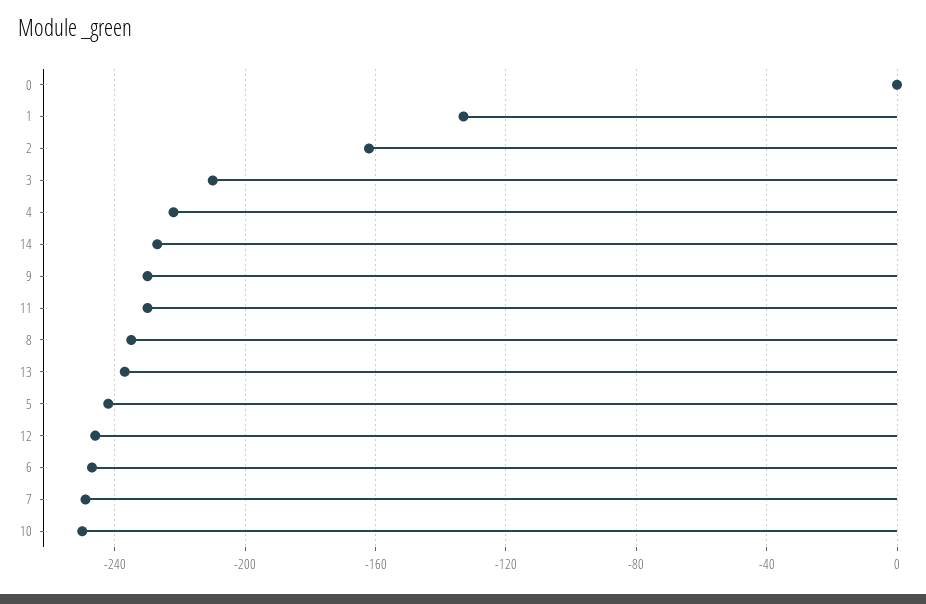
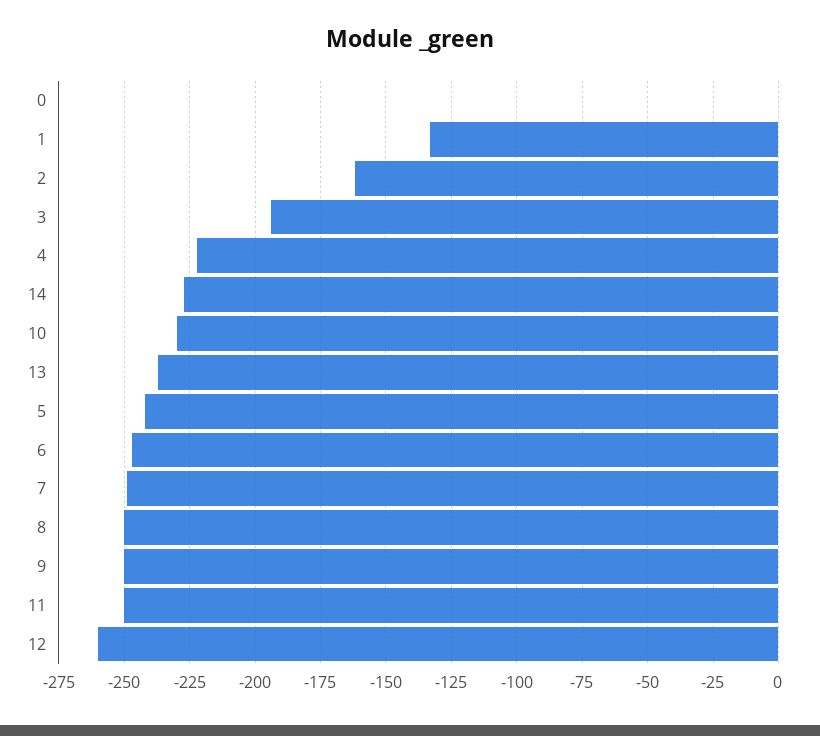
  {
    "0": 0,
    "1": -135,
    "2": -160,
-   "3": -210,
+   "3": -195,
    "4": -220,
    "14": -225,
-   "9": -230,
+   "9": -250,
-   "11": -230,
+   "11": -250,
-   "8": -235,
+   "8": -250,
    "13": -235,
    "5": -240,
-   "12": -245,
+   "12": -260,
    "6": -245,
    "7": -250,
-   "10": -250
+   "10": -230
  }

